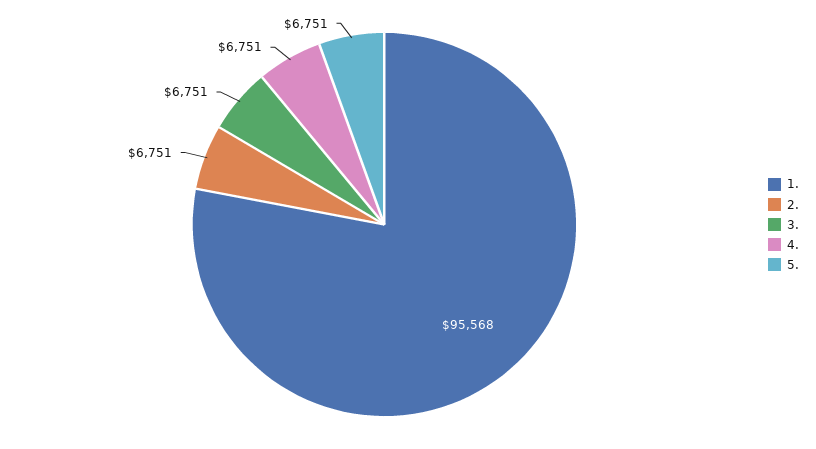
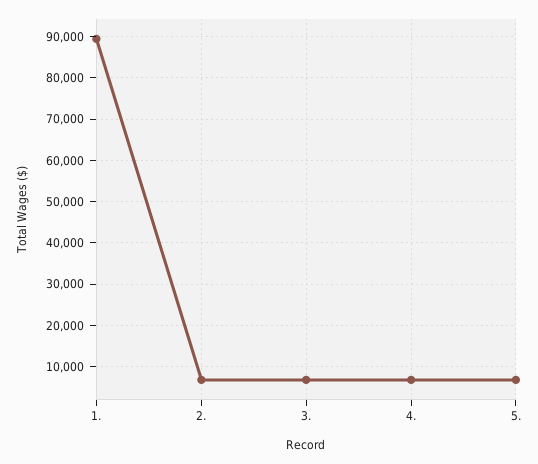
  {
-   "1.": 95568,
+   "1.": 90000,
    "2.": 6751,
    "3.": 6751,
    "4.": 6751,
    "5.": 6751
  }

